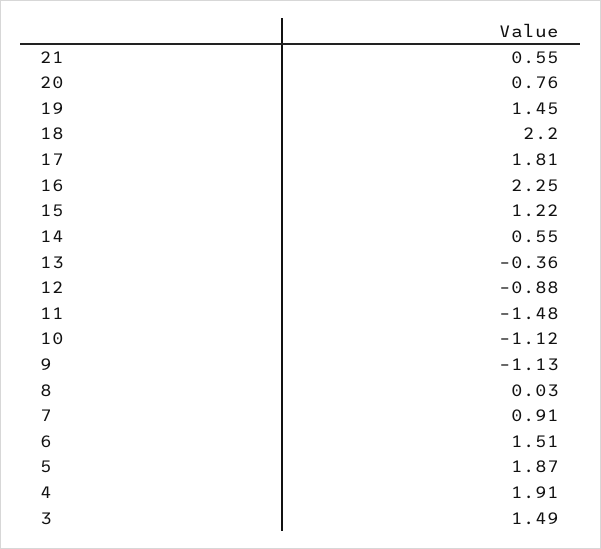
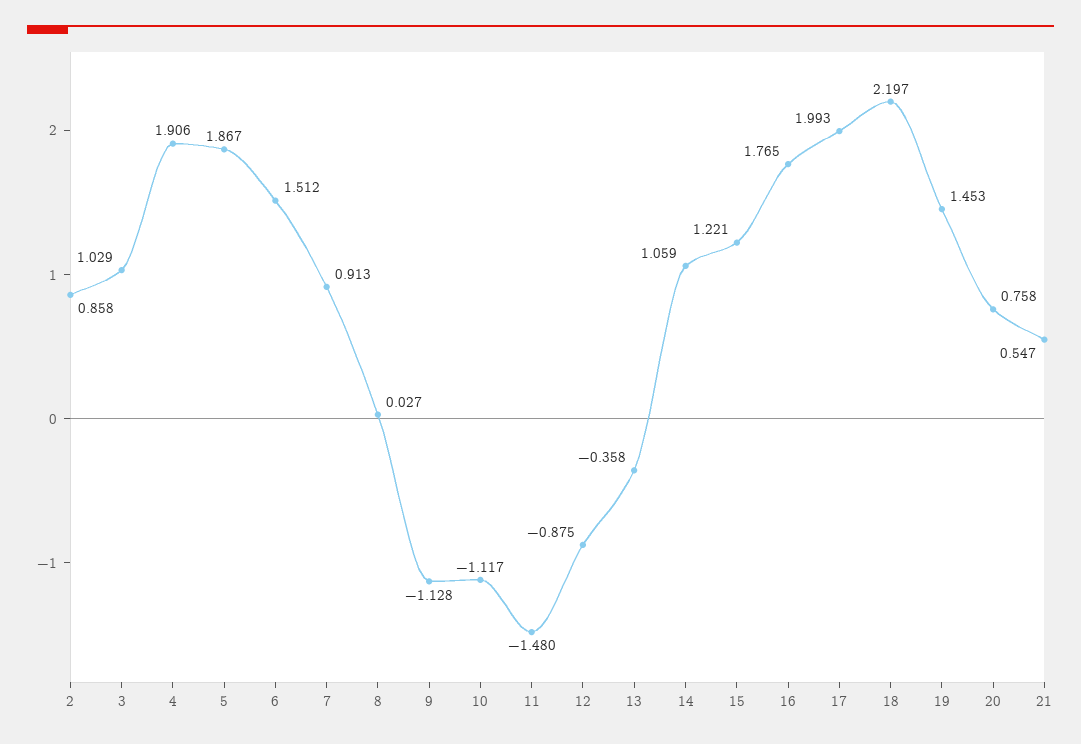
  {
    "21": 0.547,
    "20": 0.758,
    "19": 1.453,
    "18": 2.197,
-   "17": 1.81,
+   "17": 1.993,
-   "16": 2.25,
+   "16": 1.765,
    "15": 1.221,
-   "14": 0.55,
+   "14": 1.059,
    "13": -0.358,
    "12": -0.875,
    "11": -1.48,
    "10": -1.117,
    "9": -1.128,
    "8": 0.027,
    "7": 0.913,
    "6": 1.512,
    "5": 1.867,
    "4": 1.906,
-   "3": 1.49
+   "3": 1.029,
+   "2": 0.858
  }

